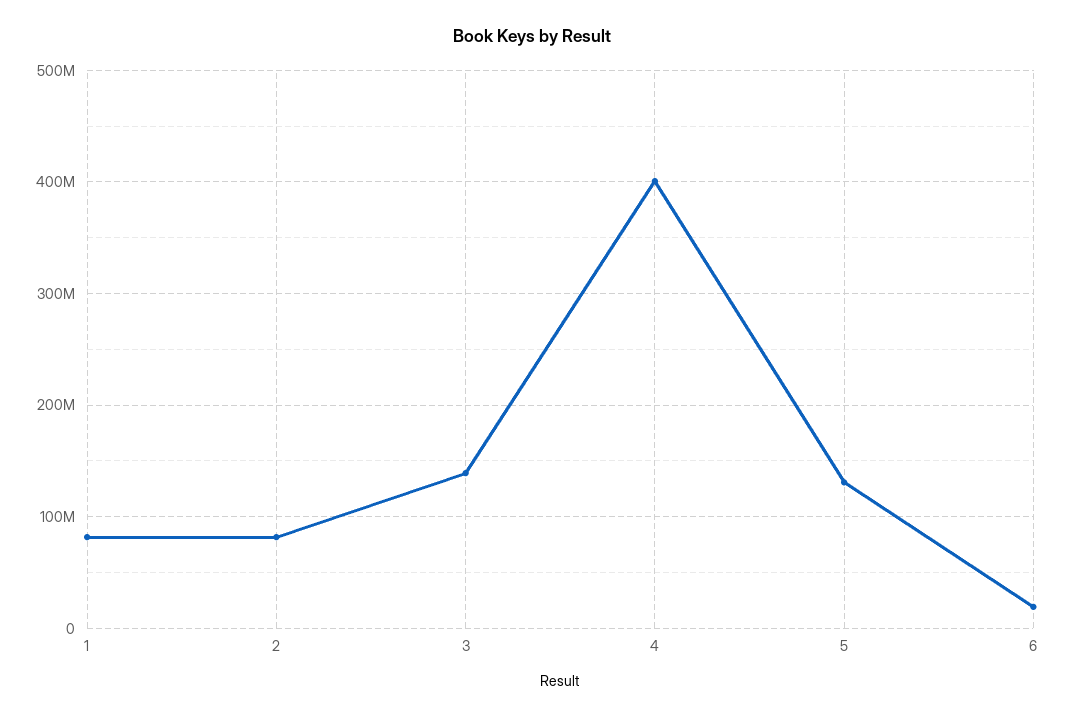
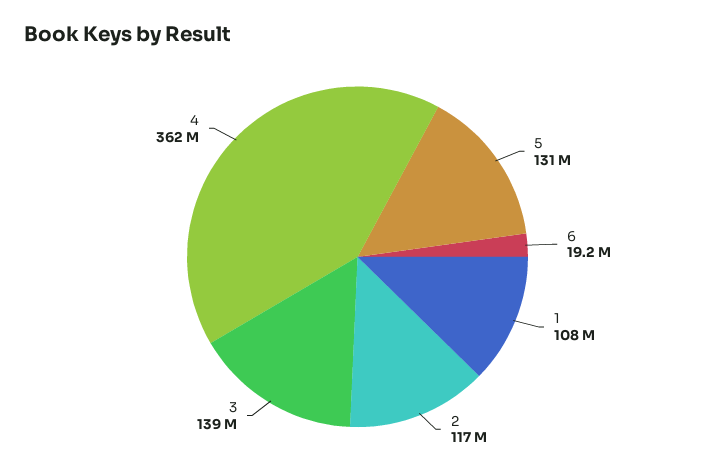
  {
-   "1": 80000000,
+   "1": 108000000,
-   "2": 80000000,
+   "2": 117000000,
    "3": 139000000,
-   "4": 400000000,
+   "4": 362000000,
    "5": 131000000,
    "6": 19200000
  }

